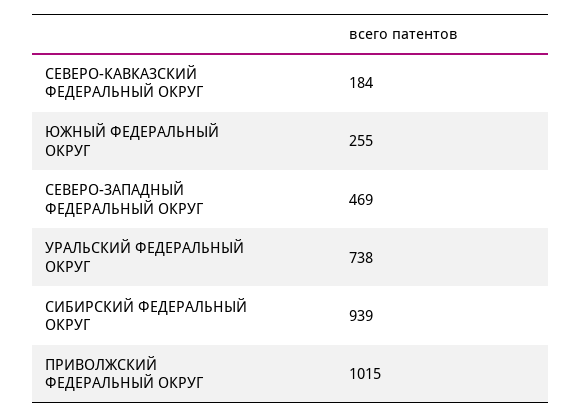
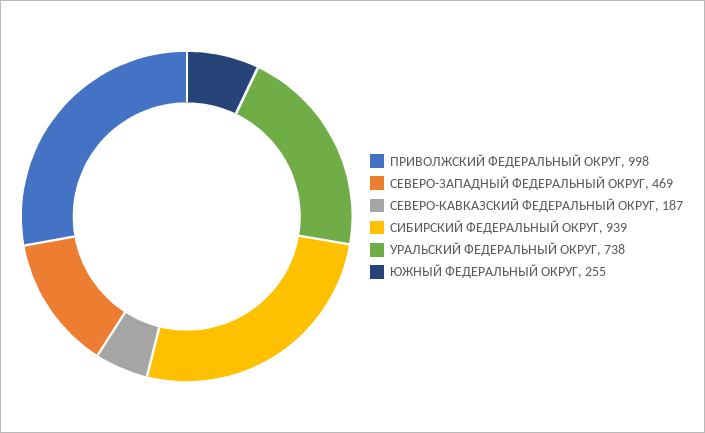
  {
-   "СЕВЕРО-КАВКАЗСКИЙ ФЕДЕРАЛЬНЫЙ ОКРУГ": 184,
+   "СЕВЕРО-КАВКАЗСКИЙ ФЕДЕРАЛЬНЫЙ ОКРУГ": 187,
    "ЮЖНЫЙ ФЕДЕРАЛЬНЫЙ ОКРУГ": 255,
    "СЕВЕРО-ЗАПАДНЫЙ ФЕДЕРАЛЬНЫЙ ОКРУГ": 469,
    "УРАЛЬСКИЙ ФЕДЕРАЛЬНЫЙ ОКРУГ": 738,
    "СИБИРСКИЙ ФЕДЕРАЛЬНЫЙ ОКРУГ": 939,
-   "ПРИВОЛЖСКИЙ ФЕДЕРАЛЬНЫЙ ОКРУГ": 1015
+   "ПРИВОЛЖСКИЙ ФЕДЕРАЛЬНЫЙ ОКРУГ": 998
  }

